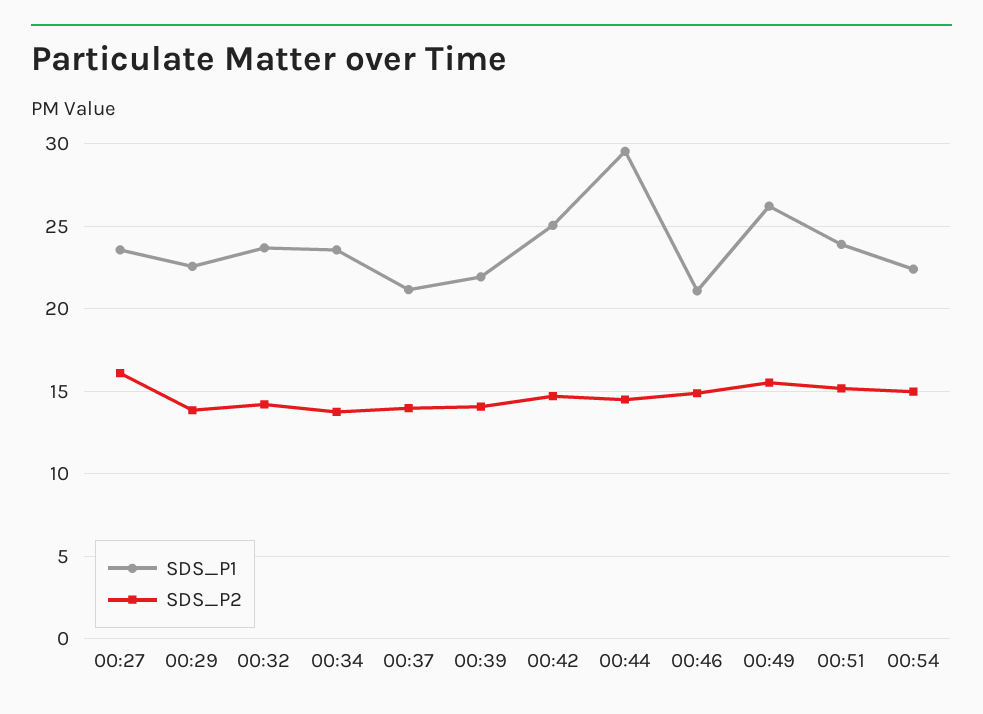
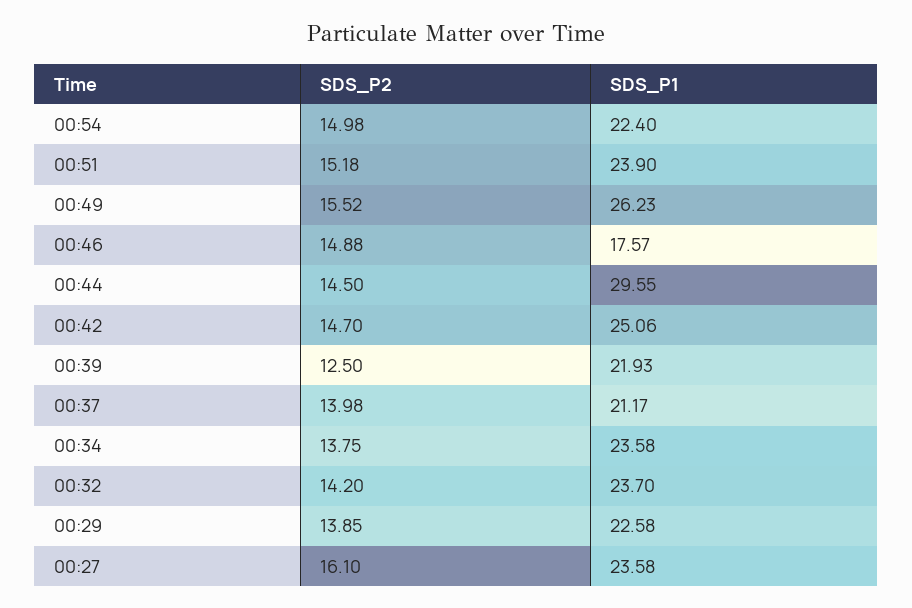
  {
    "SDS_P1": {
      "00:27": 23.58,
      "00:29": 22.58,
      "00:32": 23.7,
      "00:34": 23.58,
      "00:37": 21.17,
      "00:39": 21.93,
      "00:42": 25.06,
      "00:44": 29.55,
-     "00:46": 21,
+     "00:46": 17.57,
      "00:49": 26.23,
      "00:51": 23.9,
      "00:54": 22.4
    },
    "SDS_P2": {
      "00:27": 16.1,
      "00:29": 13.85,
      "00:32": 14.2,
      "00:34": 13.75,
      "00:37": 13.98,
-     "00:39": 14,
+     "00:39": 12.5,
      "00:42": 14.7,
      "00:44": 14.5,
      "00:46": 14.88,
      "00:49": 15.52,
      "00:51": 15.18,
      "00:54": 14.98
    }
  }

